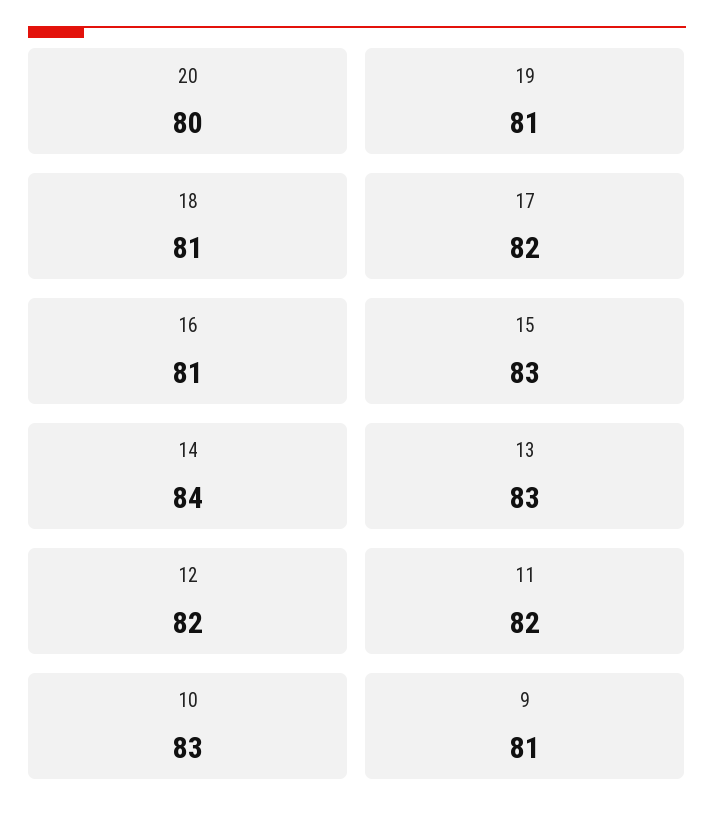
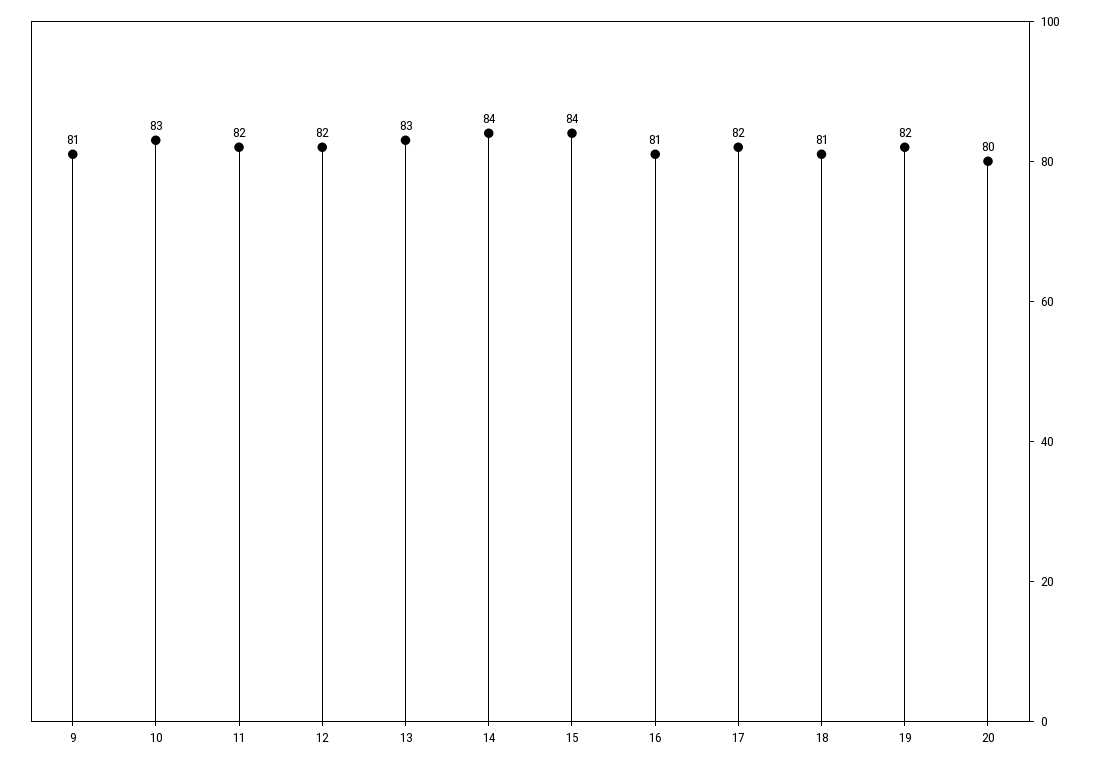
  {
    "20": 80,
-   "19": 81,
+   "19": 82,
    "18": 81,
    "17": 82,
    "16": 81,
-   "15": 83,
+   "15": 84,
    "14": 84,
    "13": 83,
    "12": 82,
    "11": 82,
    "10": 83,
    "9": 81
  }

